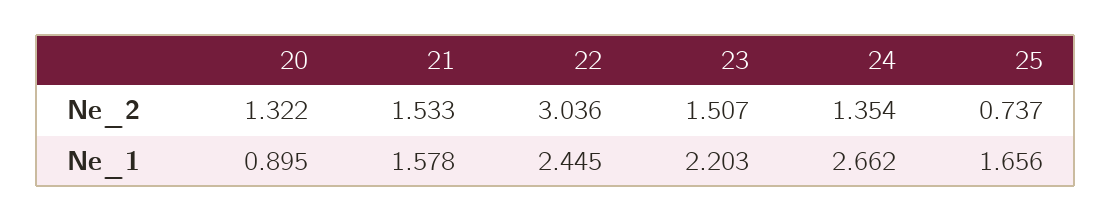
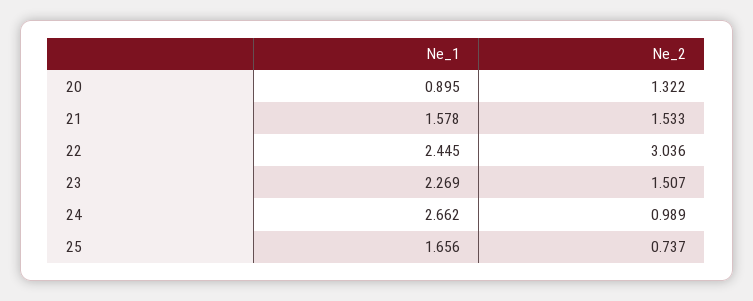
  {
    "20": {
      "Ne_2": 1.322,
      "Ne_1": 0.895
    },
    "21": {
      "Ne_2": 1.533,
      "Ne_1": 1.578
    },
    "22": {
      "Ne_2": 3.036,
      "Ne_1": 2.445
    },
    "23": {
      "Ne_2": 1.507,
-     "Ne_1": 2.203
+     "Ne_1": 2.269
    },
    "24": {
-     "Ne_2": 1.354,
+     "Ne_2": 0.989,
      "Ne_1": 2.662
    },
    "25": {
      "Ne_2": 0.737,
      "Ne_1": 1.656
    }
  }

